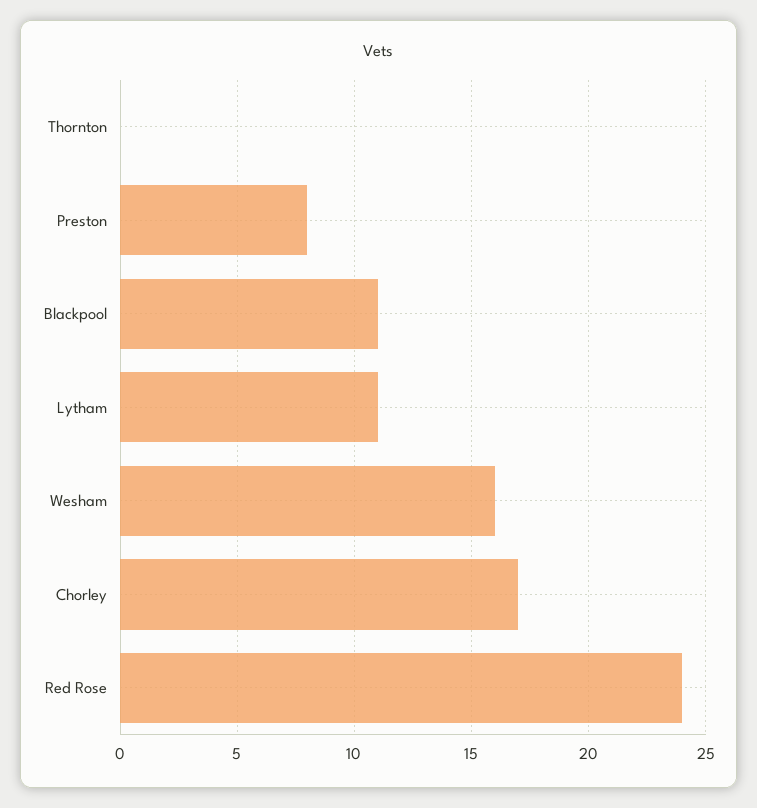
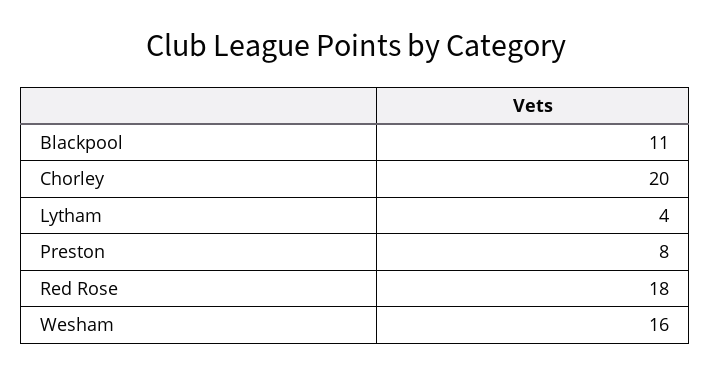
  {
-   "Thornton": 0,
    "Preston": 8,
    "Blackpool": 11,
-   "Lytham": 11,
+   "Lytham": 4,
    "Wesham": 16,
-   "Chorley": 17,
+   "Chorley": 20,
-   "Red Rose": 24
+   "Red Rose": 18
  }

